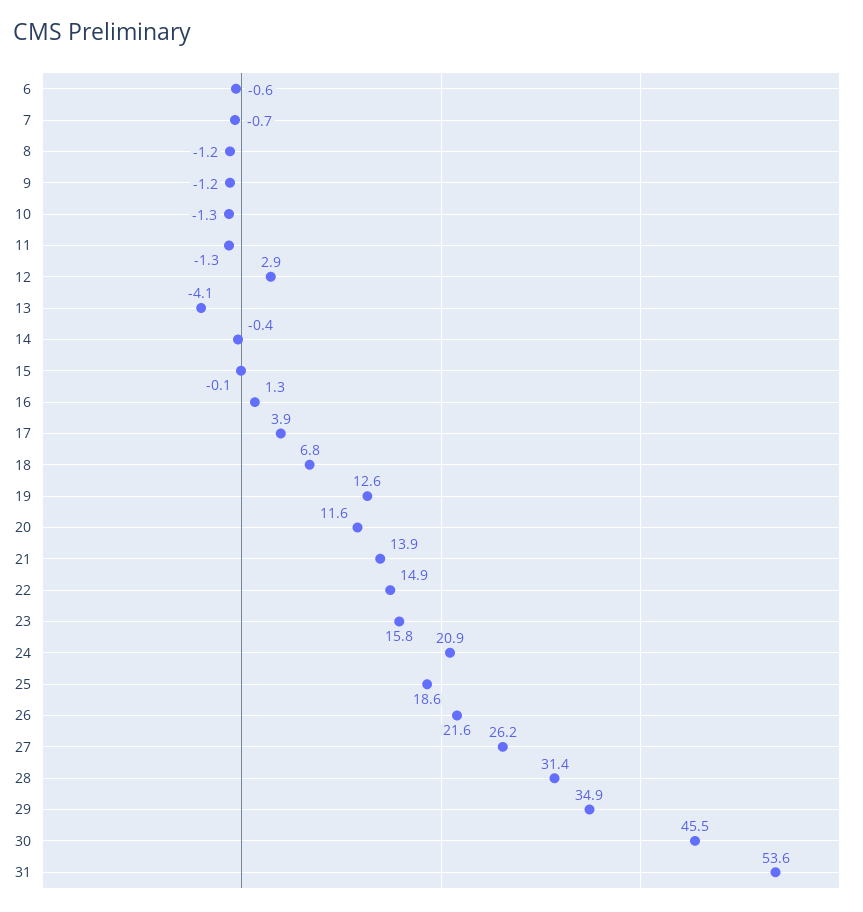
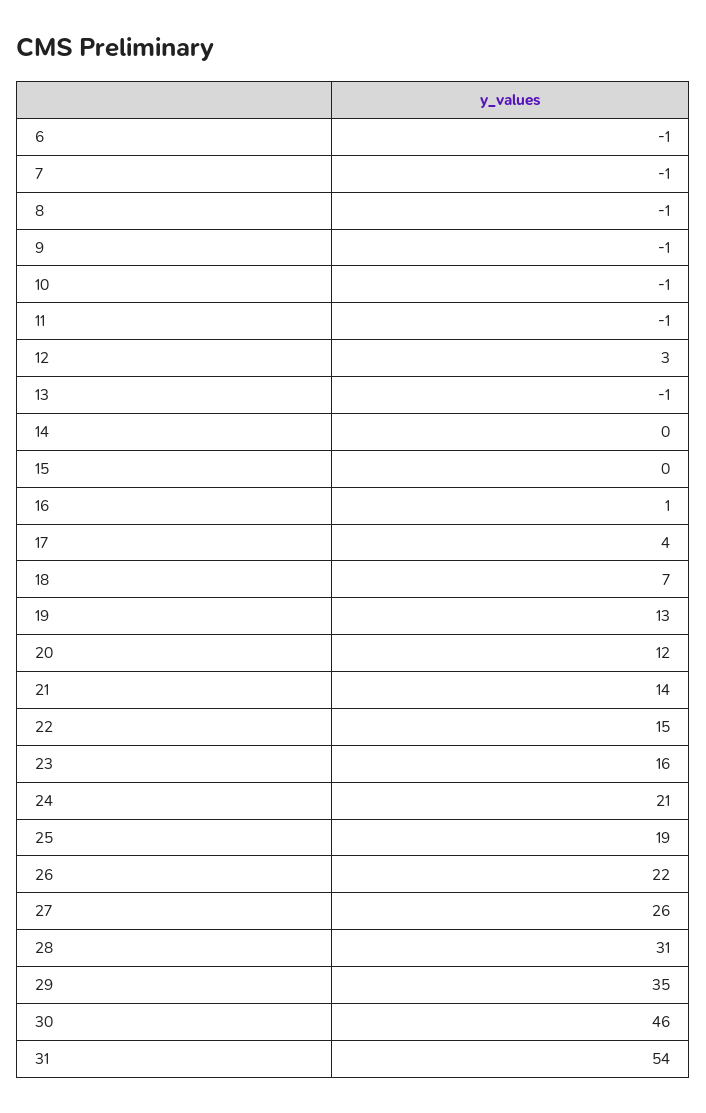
  {
    "6": -0.6,
    "7": -0.7,
    "8": -1.2,
    "9": -1.2,
    "10": -1.3,
    "11": -1.3,
    "12": 2.9,
-   "13": -4.1,
+   "13": -1,
    "14": -0.4,
    "15": -0.1,
    "16": 1.3,
    "17": 3.9,
    "18": 6.8,
    "19": 12.6,
    "20": 11.6,
    "21": 13.9,
    "22": 14.9,
    "23": 15.8,
    "24": 20.9,
    "25": 18.6,
    "26": 21.6,
    "27": 26.2,
    "28": 31.4,
    "29": 34.9,
    "30": 45.5,
    "31": 53.6
  }

